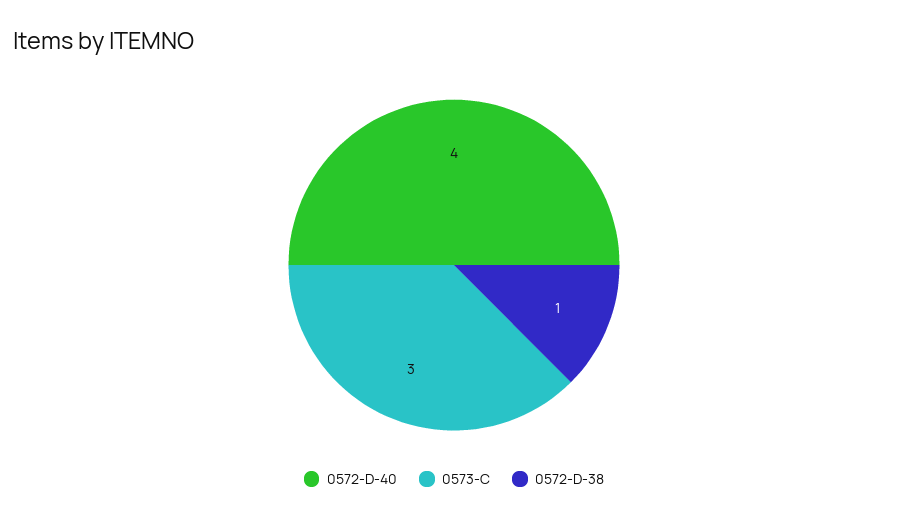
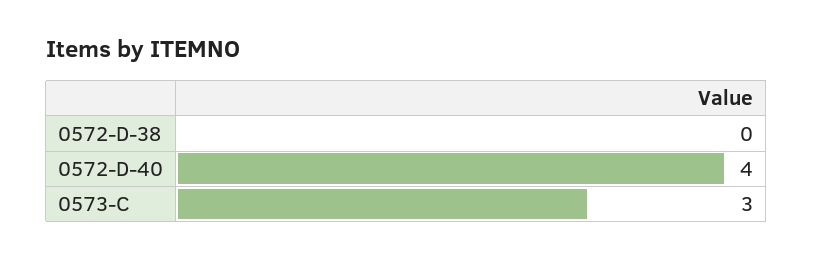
  {
    "0572-D-40": 4,
    "0573-C": 3,
-   "0572-D-38": 1
+   "0572-D-38": 0
  }

